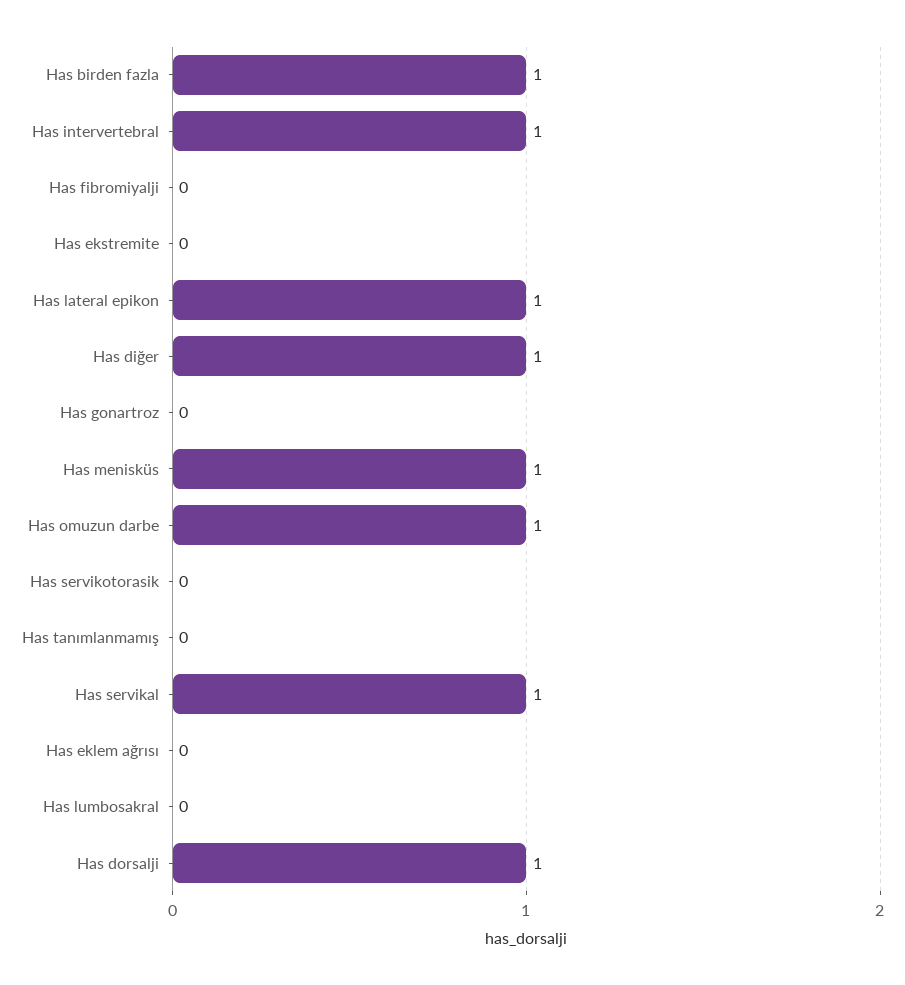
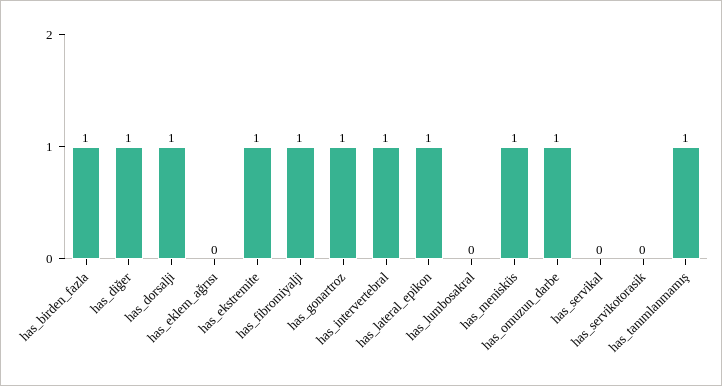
  {
    "Has birden fazla": 1,
    "Has intervertebral": 1,
-   "Has fibromiyalji": 0,
+   "Has fibromiyalji": 1,
-   "Has ekstremite": 0,
+   "Has ekstremite": 1,
    "Has lateral epikon": 1,
    "Has diğer": 1,
-   "Has gonartroz": 0,
+   "Has gonartroz": 1,
    "Has menisküs": 1,
    "Has omuzun darbe": 1,
    "Has servikotorasik": 0,
-   "Has tanımlanmamış": 0,
+   "Has tanımlanmamış": 1,
-   "Has servikal": 1,
+   "Has servikal": 0,
    "Has eklem ağrısı": 0,
    "Has lumbosakral": 0,
    "Has dorsalji": 1
  }

